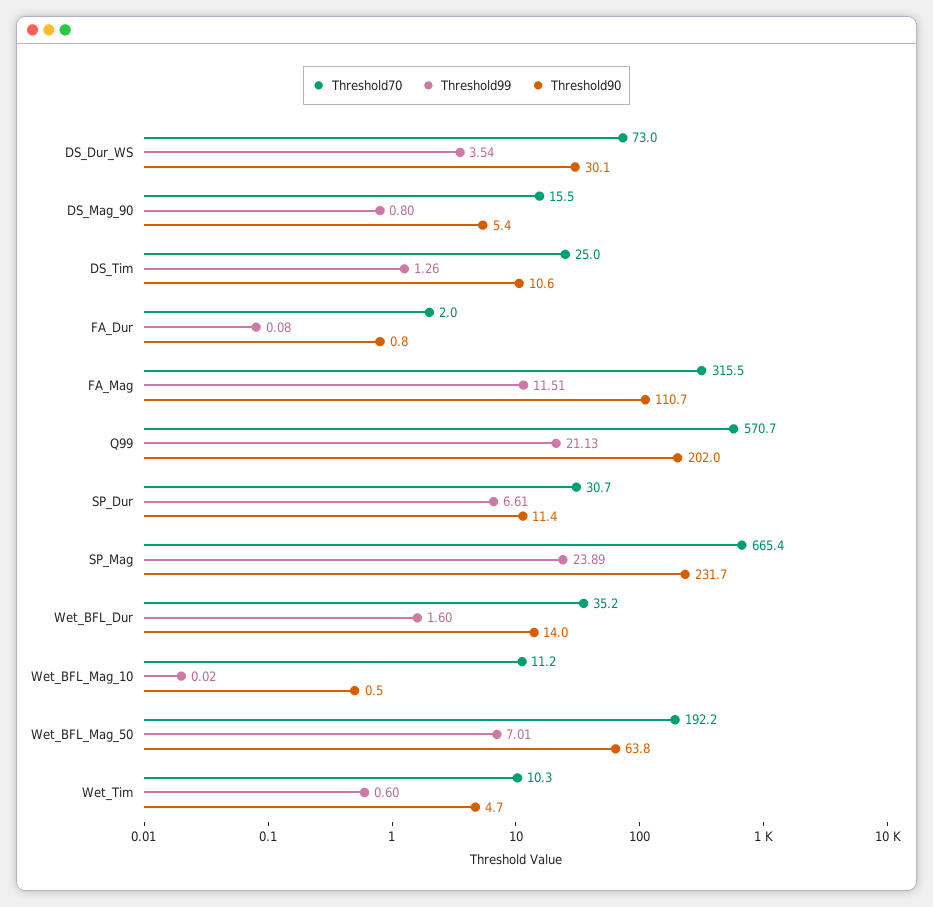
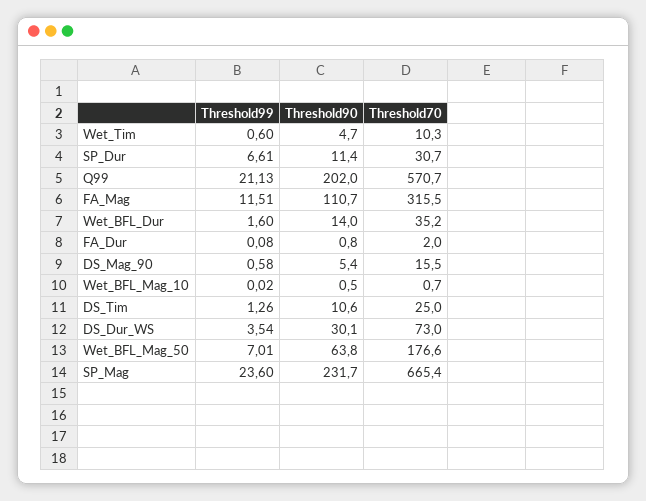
  {
    "Threshold70": {
      "DS_Dur_WS": 73,
      "DS_Mag_90": 15.5,
      "DS_Tim": 25,
      "FA_Dur": 2,
      "FA_Mag": 315.5,
      "Q99": 570.7,
      "SP_Dur": 30.7,
      "SP_Mag": 665.4,
      "Wet_BFL_Dur": 35.2,
-     "Wet_BFL_Mag_10": 11.2,
+     "Wet_BFL_Mag_10": 0.7,
-     "Wet_BFL_Mag_50": 192.2,
+     "Wet_BFL_Mag_50": 176.6,
      "Wet_Tim": 10.3
    },
    "Threshold99": {
      "DS_Dur_WS": 3.54,
-     "DS_Mag_90": 0.8,
+     "DS_Mag_90": 0.58,
      "DS_Tim": 1.26,
      "FA_Dur": 0.08,
      "FA_Mag": 11.51,
      "Q99": 21.13,
      "SP_Dur": 6.61,
-     "SP_Mag": 23.89,
+     "SP_Mag": 23.6,
      "Wet_BFL_Dur": 1.6,
      "Wet_BFL_Mag_10": 0.02,
      "Wet_BFL_Mag_50": 7.01,
      "Wet_Tim": 0.6
    },
    "Threshold90": {
      "DS_Dur_WS": 30.1,
      "DS_Mag_90": 5.4,
      "DS_Tim": 10.6,
      "FA_Dur": 0.8,
      "FA_Mag": 110.7,
      "Q99": 202,
      "SP_Dur": 11.4,
      "SP_Mag": 231.7,
      "Wet_BFL_Dur": 14,
      "Wet_BFL_Mag_10": 0.5,
      "Wet_BFL_Mag_50": 63.8,
      "Wet_Tim": 4.7
    }
  }

